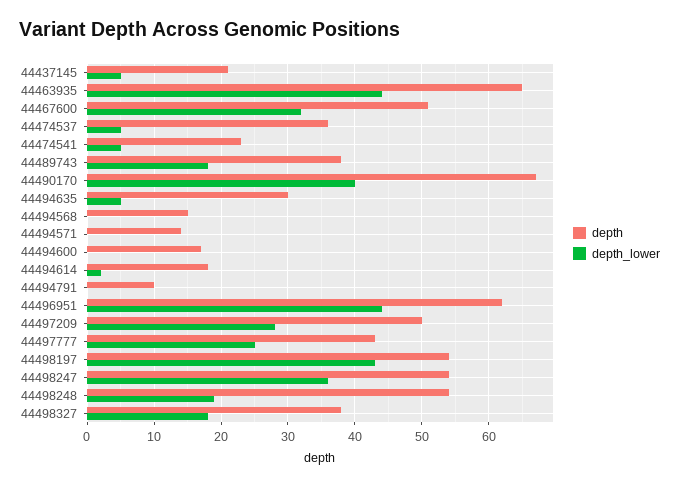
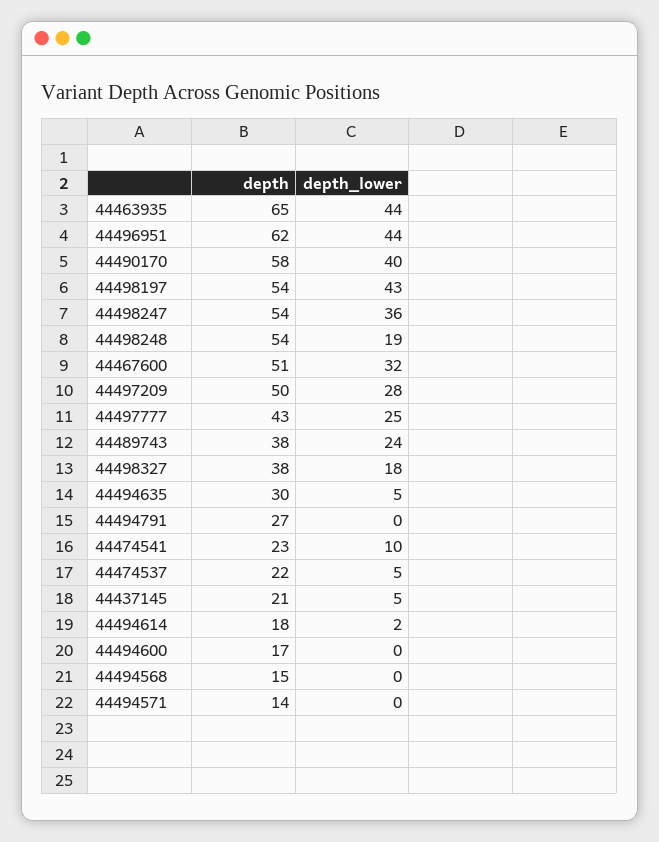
  {
    "depth": {
      "44437145": 21,
      "44463935": 65,
      "44467600": 51,
-     "44474537": 36,
+     "44474537": 22,
      "44474541": 23,
      "44489743": 38,
-     "44490170": 67,
+     "44490170": 58,
      "44494635": 30,
      "44494568": 15,
      "44494571": 14,
      "44494600": 17,
      "44494614": 18,
-     "44494791": 10,
+     "44494791": 27,
      "44496951": 62,
      "44497209": 50,
      "44497777": 43,
      "44498197": 54,
      "44498247": 54,
      "44498248": 54,
      "44498327": 38
    },
    "depth_lower": {
      "44437145": 5,
      "44463935": 44,
      "44467600": 32,
      "44474537": 5,
-     "44474541": 5,
+     "44474541": 10,
-     "44489743": 18,
+     "44489743": 24,
      "44490170": 40,
      "44494635": 5,
      "44494568": 0,
      "44494571": 0,
      "44494600": 0,
      "44494614": 2,
      "44494791": 0,
      "44496951": 44,
      "44497209": 28,
      "44497777": 25,
      "44498197": 43,
      "44498247": 36,
      "44498248": 19,
      "44498327": 18
    }
  }

